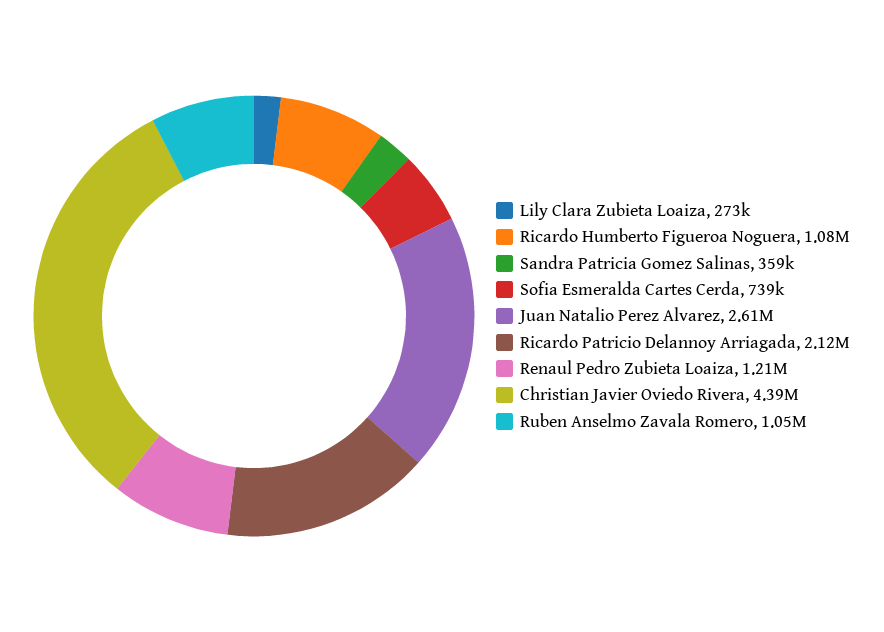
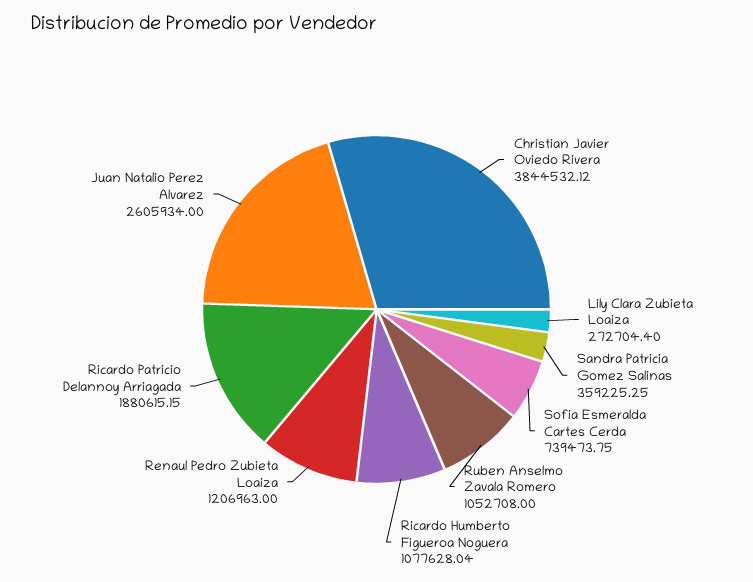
  {
    "Lily Clara Zubieta Loaiza": 272704.4,
    "Ricardo Humberto Figueroa Noguera": 1077628.04,
    "Sandra Patricia Gomez Salinas": 359225.25,
    "Sofia Esmeralda Cartes Cerda": 739473.75,
    "Juan Natalio Perez Alvarez": 2605934,
-   "Ricardo Patricio Delannoy Arriagada": 2120000,
+   "Ricardo Patricio Delannoy Arriagada": 1880615.15,
    "Renaul Pedro Zubieta Loaiza": 1206963,
-   "Christian Javier Oviedo Rivera": 4390000,
+   "Christian Javier Oviedo Rivera": 3844532.12,
    "Ruben Anselmo Zavala Romero": 1052708
  }

